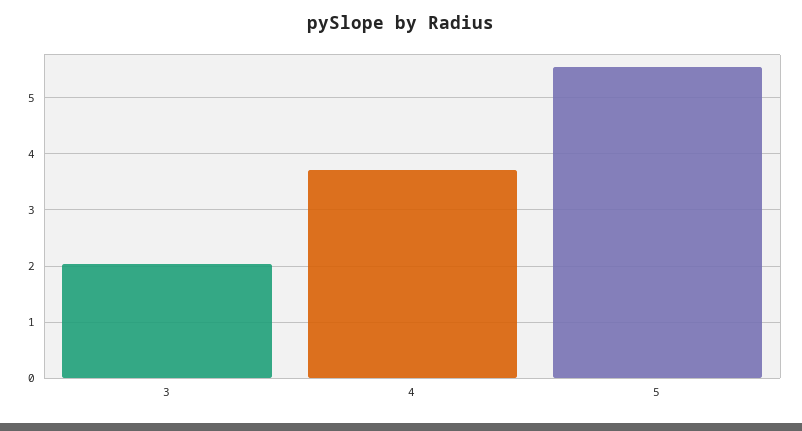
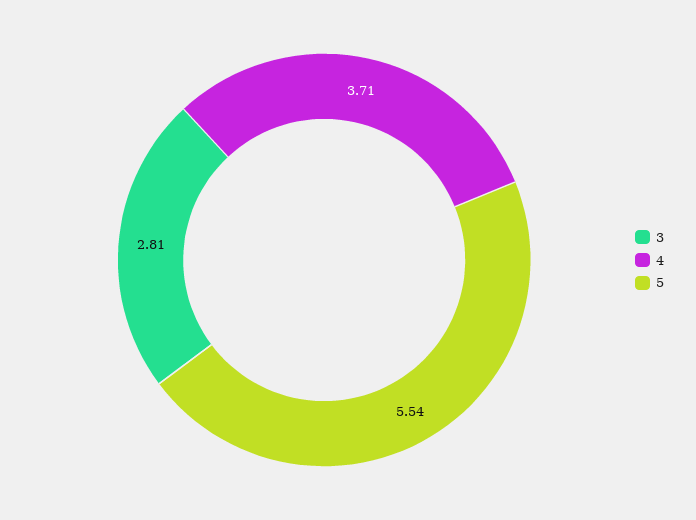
  {
-   "3": 2,
+   "3": 2.81,
    "4": 3.71,
    "5": 5.54
  }

